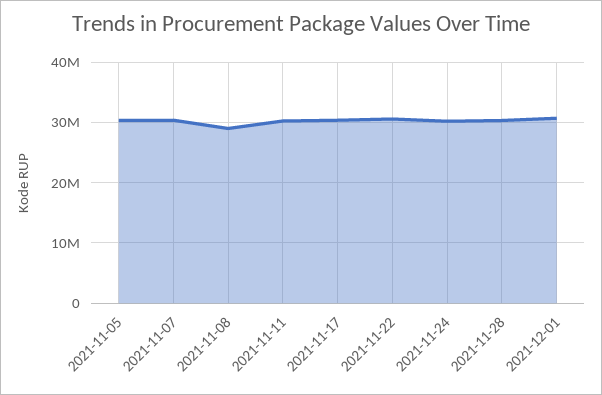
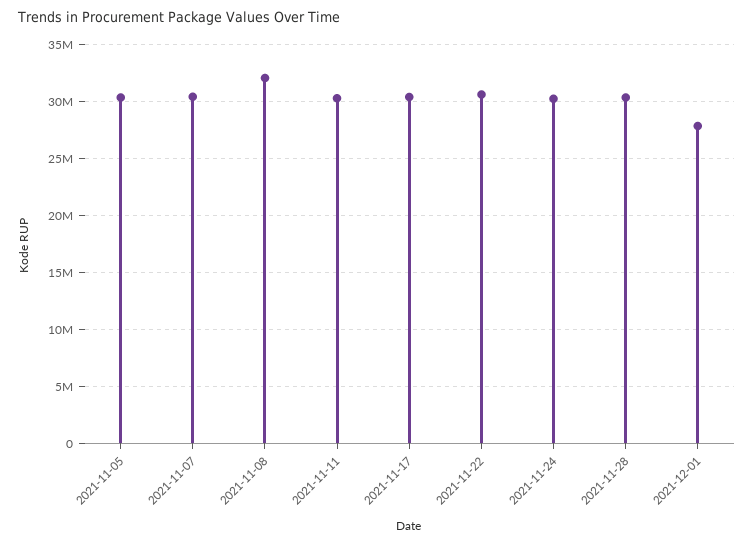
  {
    "2021-11-05": 30000000,
    "2021-11-07": 30000000,
-   "2021-11-08": 29000000,
+   "2021-11-08": 32000000,
    "2021-11-11": 30000000,
    "2021-11-17": 30000000,
    "2021-11-22": 31000000,
    "2021-11-24": 30000000,
    "2021-11-28": 30000000,
-   "2021-12-01": 31000000
+   "2021-12-01": 28000000
  }

